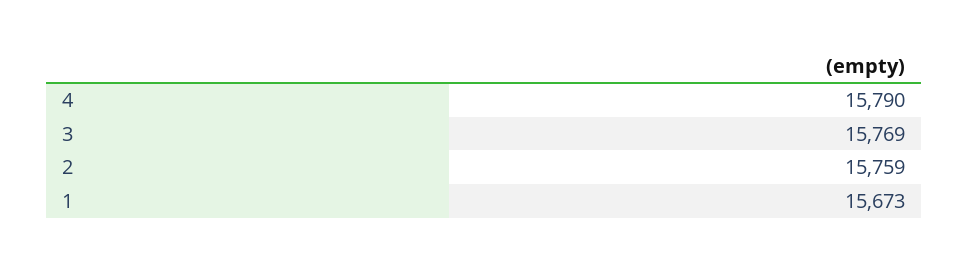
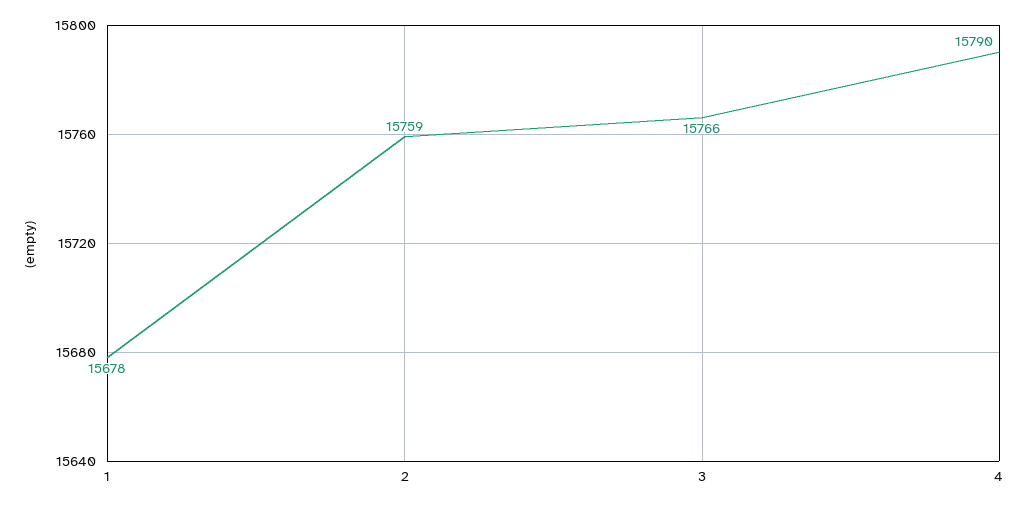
  {
    "4": 15790,
-   "3": 15769,
+   "3": 15766,
    "2": 15759,
-   "1": 15673
+   "1": 15678
  }

